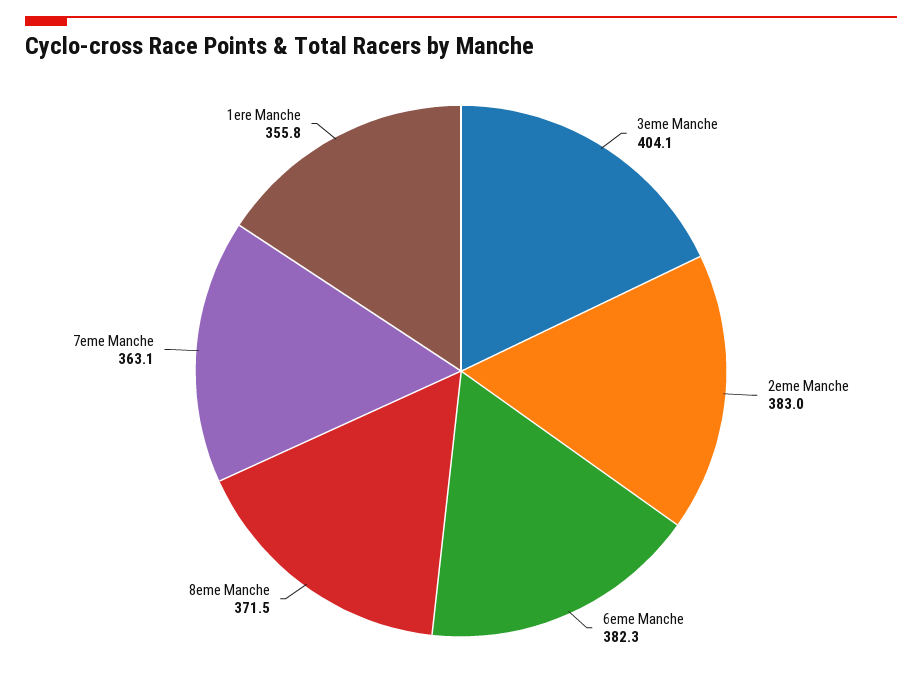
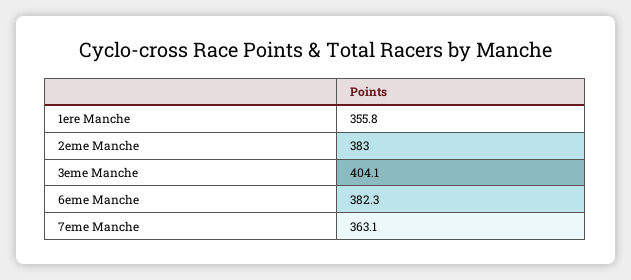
  {
    "3eme Manche": 404.1,
    "2eme Manche": 383,
    "6eme Manche": 382.3,
-   "8eme Manche": 371.5,
    "7eme Manche": 363.1,
    "1ere Manche": 355.8
  }

